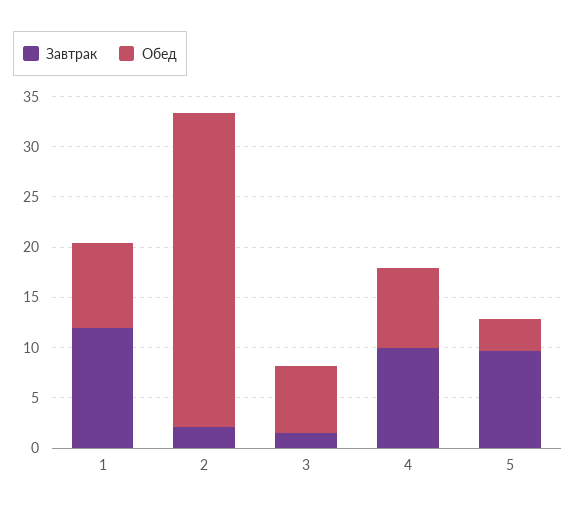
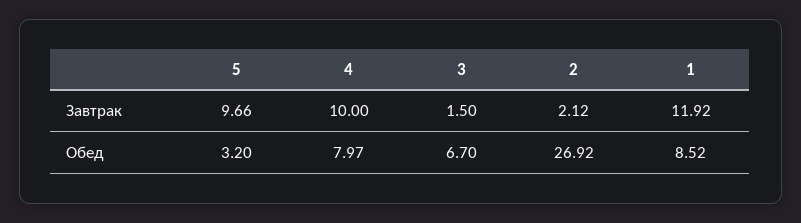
  {
    "Завтрак": {
      "1": 11.92,
      "2": 2.12,
      "3": 1.5,
      "4": 10,
      "5": 9.66
    },
    "Обед": {
      "1": 8.52,
-     "2": 31,
+     "2": 26.92,
      "3": 6.7,
      "4": 7.97,
      "5": 3.2
    }
  }

